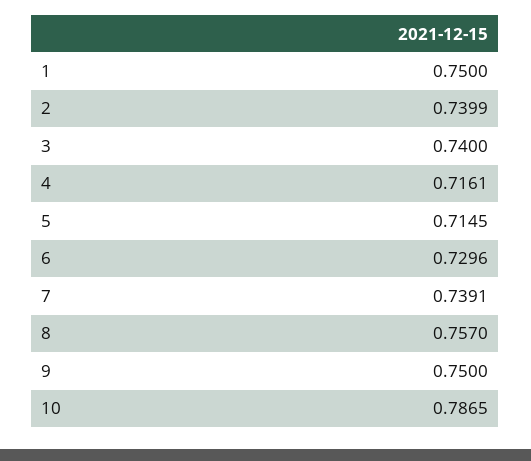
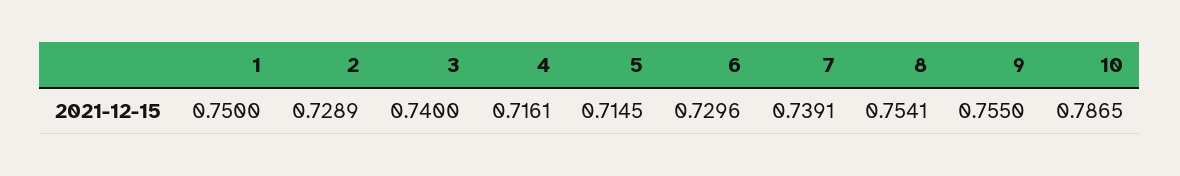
  {
    "1": 0.75,
-   "2": 0.7399,
+   "2": 0.7289,
    "3": 0.74,
    "4": 0.7161,
    "5": 0.7145,
    "6": 0.7296,
    "7": 0.7391,
-   "8": 0.757,
+   "8": 0.7541,
-   "9": 0.75,
+   "9": 0.755,
    "10": 0.7865
  }

